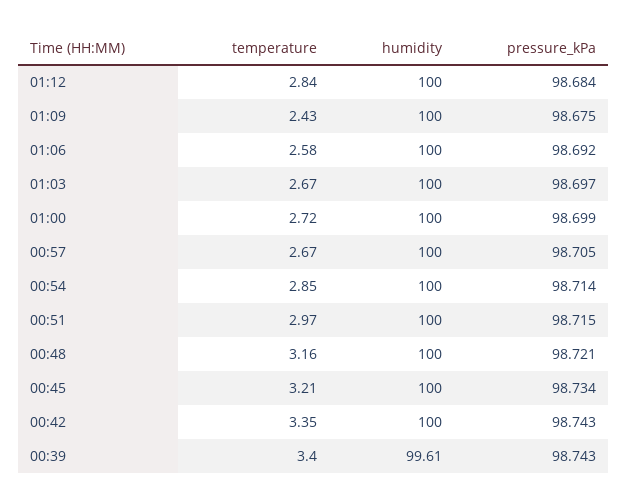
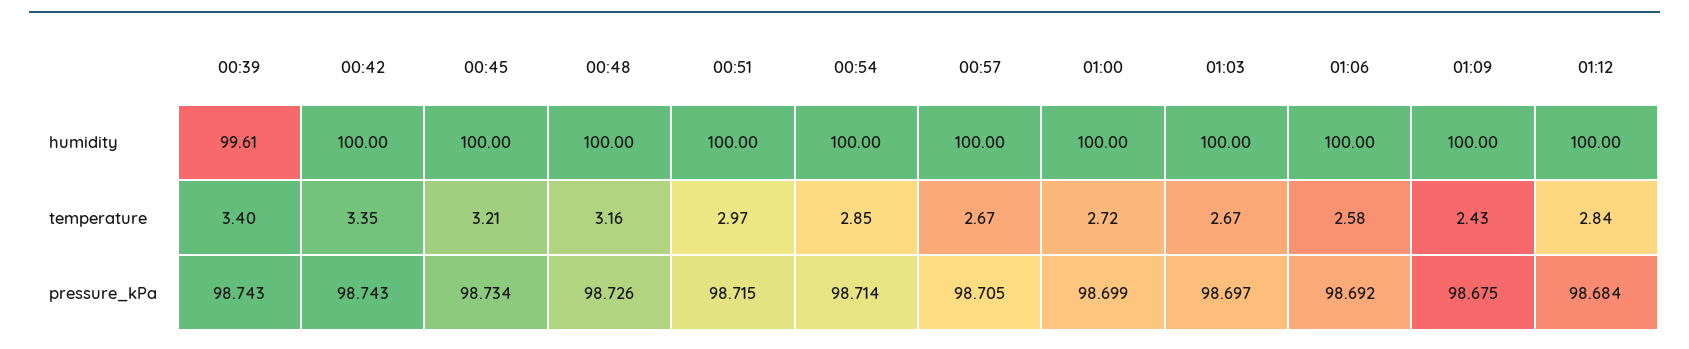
  {
    "temperature": {
      "01:12": 2.84,
      "01:09": 2.43,
      "01:06": 2.58,
      "01:03": 2.67,
      "01:00": 2.72,
      "00:57": 2.67,
      "00:54": 2.85,
      "00:51": 2.97,
      "00:48": 3.16,
      "00:45": 3.21,
      "00:42": 3.35,
      "00:39": 3.4
    },
    "humidity": {
      "01:12": 100,
      "01:09": 100,
      "01:06": 100,
      "01:03": 100,
      "01:00": 100,
      "00:57": 100,
      "00:54": 100,
      "00:51": 100,
      "00:48": 100,
      "00:45": 100,
      "00:42": 100,
      "00:39": 99.61
    },
    "pressure_kPa": {
      "01:12": 98.684,
      "01:09": 98.675,
      "01:06": 98.692,
      "01:03": 98.697,
      "01:00": 98.699,
      "00:57": 98.705,
      "00:54": 98.714,
      "00:51": 98.715,
-     "00:48": 98.721,
+     "00:48": 98.726,
      "00:45": 98.734,
      "00:42": 98.743,
      "00:39": 98.743
    }
  }

